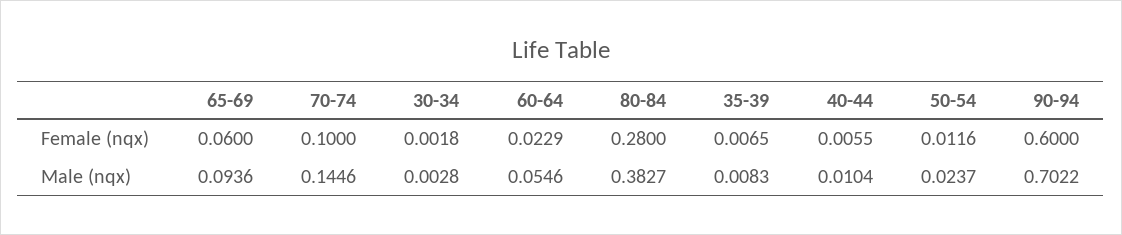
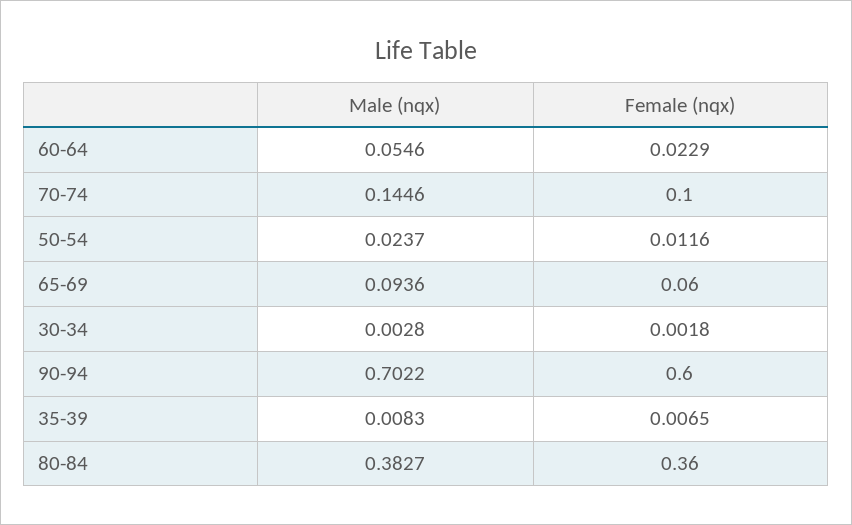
  {
    "65-69": {
      "Female (nqx)": 0.06,
      "Male (nqx)": 0.0936
    },
    "70-74": {
      "Female (nqx)": 0.1,
      "Male (nqx)": 0.1446
    },
    "30-34": {
      "Female (nqx)": 0.0018,
      "Male (nqx)": 0.0028
    },
    "60-64": {
      "Female (nqx)": 0.0229,
      "Male (nqx)": 0.0546
    },
    "80-84": {
-     "Female (nqx)": 0.28,
+     "Female (nqx)": 0.36,
      "Male (nqx)": 0.3827
    },
    "35-39": {
      "Female (nqx)": 0.0065,
      "Male (nqx)": 0.0083
    },
-   "40-44": {
-     "Female (nqx)": 0.0055,
-     "Male (nqx)": 0.0104
-   },
    "50-54": {
      "Female (nqx)": 0.0116,
      "Male (nqx)": 0.0237
    },
    "90-94": {
      "Female (nqx)": 0.6,
      "Male (nqx)": 0.7022
    }
  }

